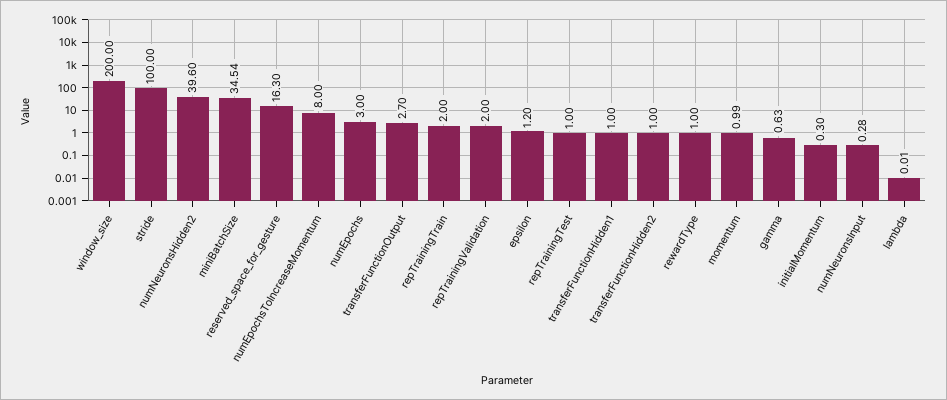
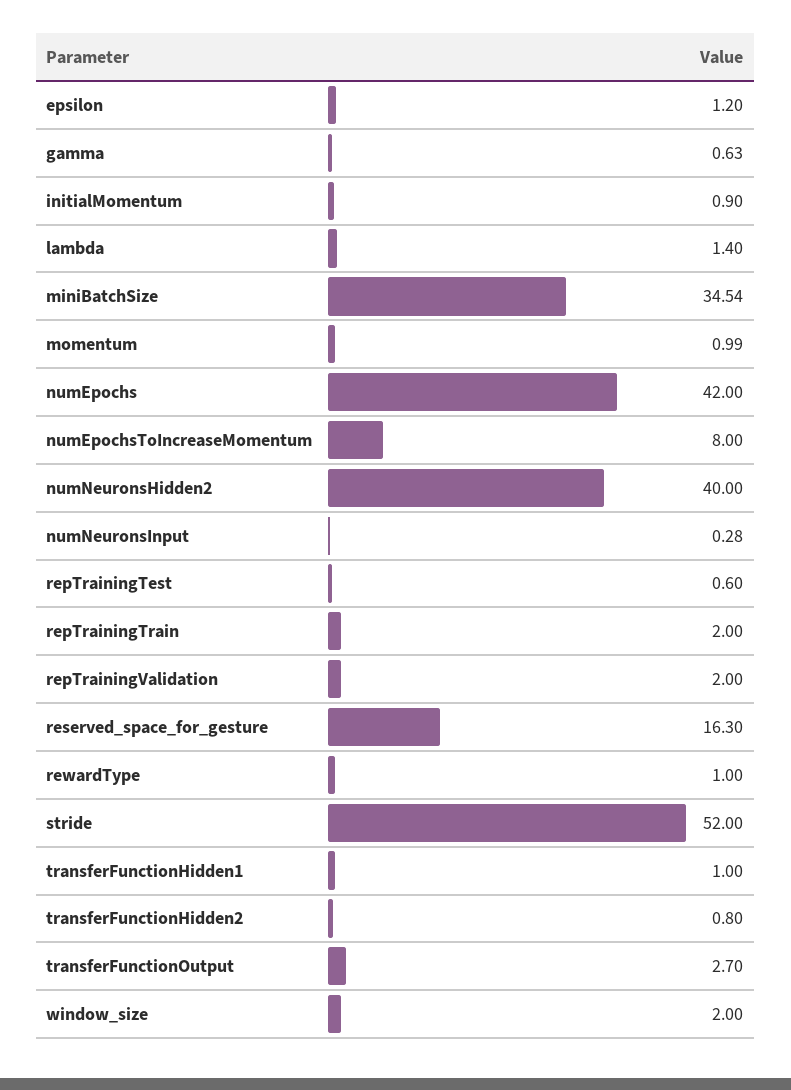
  {
-   "window_size": 200,
+   "window_size": 2,
-   "stride": 100,
+   "stride": 52,
-   "numNeuronsHidden2": 39.6,
+   "numNeuronsHidden2": 40,
    "miniBatchSize": 34.54,
    "reserved_space_for_gesture": 16.3,
    "numEpochsToIncreaseMomentum": 8,
-   "numEpochs": 3,
+   "numEpochs": 42,
    "transferFunctionOutput": 2.7,
    "repTrainingTrain": 2,
    "repTrainingValidation": 2,
    "epsilon": 1.2,
-   "repTrainingTest": 1,
+   "repTrainingTest": 0.6,
    "transferFunctionHidden1": 1,
-   "transferFunctionHidden2": 1,
+   "transferFunctionHidden2": 0.8,
    "rewardType": 1,
    "momentum": 0.99,
    "gamma": 0.63,
-   "initialMomentum": 0.3,
+   "initialMomentum": 0.9,
    "numNeuronsInput": 0.28,
-   "lambda": 0.01
+   "lambda": 1.4
  }

